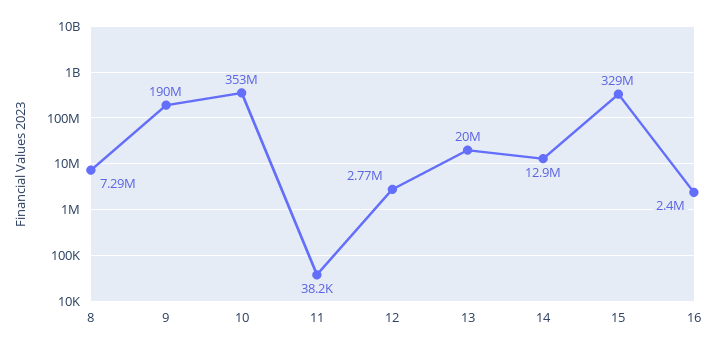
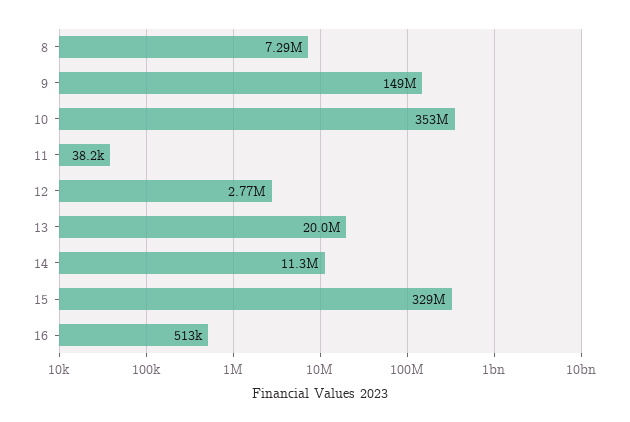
  {
    "8": 7290000,
-   "9": 190000000,
+   "9": 149000000,
    "10": 353000000,
    "11": 38200,
    "12": 2770000,
    "13": 20000000,
-   "14": 12900000,
+   "14": 11300000,
    "15": 329000000,
-   "16": 2400000
+   "16": 513000
  }

